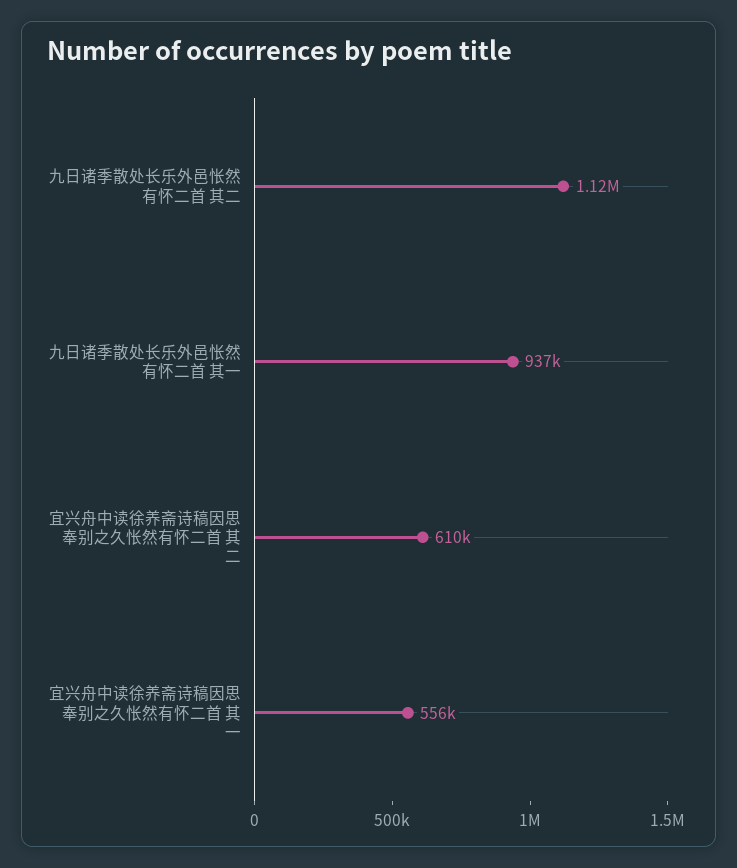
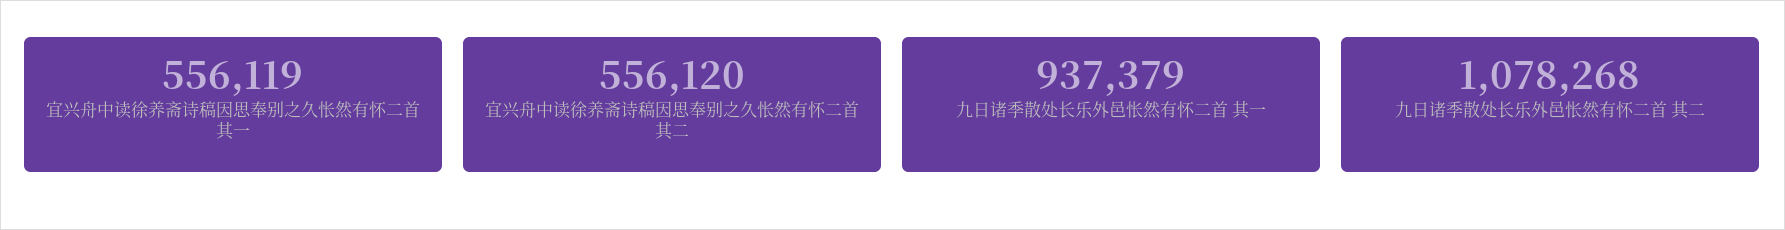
  {
-   "九日诸季散处长乐外邑怅然有怀二首 其二": 1120000,
+   "九日诸季散处长乐外邑怅然有怀二首 其二": 1078268,
    "九日诸季散处长乐外邑怅然有怀二首 其一": 937379,
-   "宜兴舟中读徐养斋诗稿因思奉别之久怅然有怀二首 其二": 610000,
+   "宜兴舟中读徐养斋诗稿因思奉别之久怅然有怀二首 其二": 556120,
    "宜兴舟中读徐养斋诗稿因思奉别之久怅然有怀二首 其一": 556119
  }

